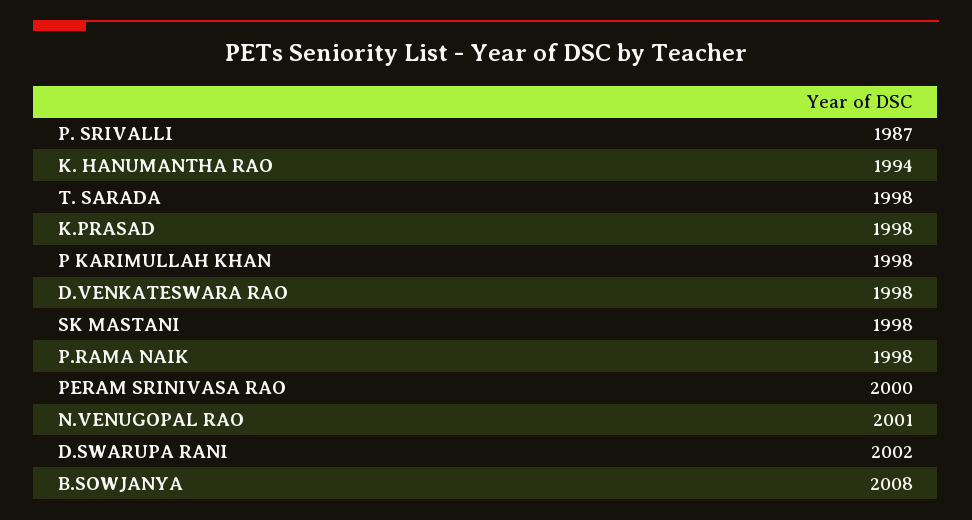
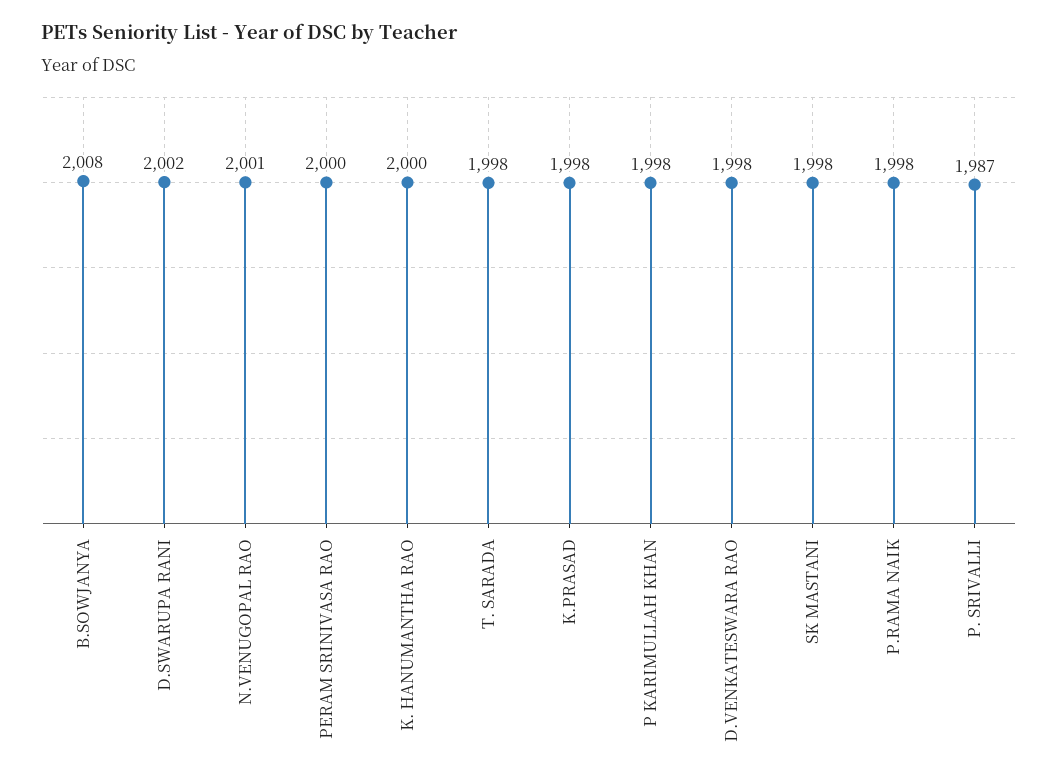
  {
    "P. SRIVALLI": 1987,
-   "K. HANUMANTHA RAO": 1994,
+   "K. HANUMANTHA RAO": 2000,
    "T. SARADA": 1998,
    "K.PRASAD": 1998,
    "P KARIMULLAH KHAN": 1998,
    "D.VENKATESWARA RAO": 1998,
    "SK MASTANI": 1998,
    "P.RAMA NAIK": 1998,
    "PERAM SRINIVASA RAO": 2000,
    "N.VENUGOPAL RAO": 2001,
    "D.SWARUPA RANI": 2002,
    "B.SOWJANYA": 2008
  }

